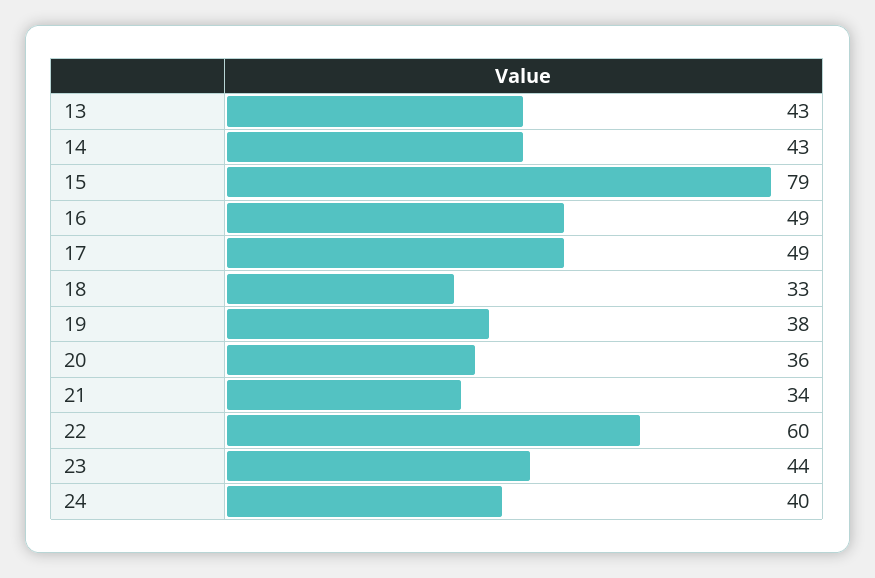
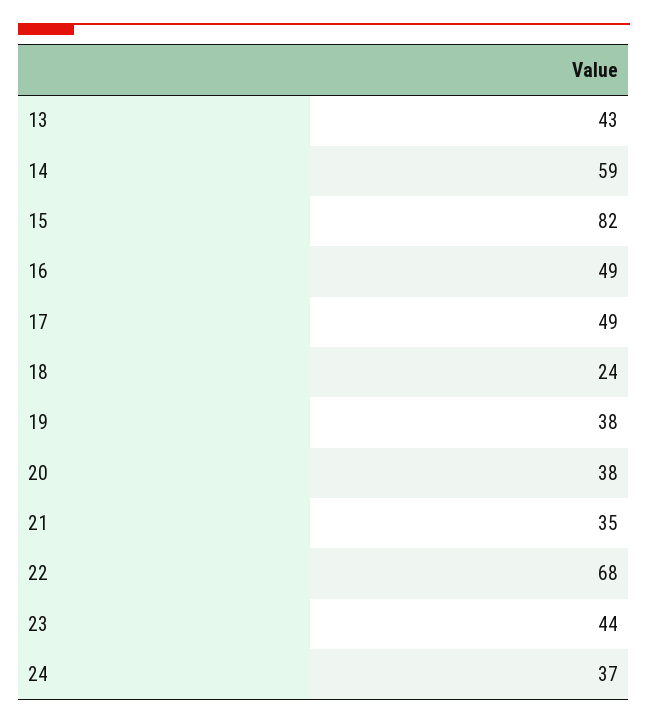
  {
    "13": 43,
-   "14": 43,
+   "14": 59,
-   "15": 79,
+   "15": 82,
    "16": 49,
    "17": 49,
-   "18": 33,
+   "18": 24,
    "19": 38,
-   "20": 36,
+   "20": 38,
-   "21": 34,
+   "21": 35,
-   "22": 60,
+   "22": 68,
    "23": 44,
-   "24": 40
+   "24": 37
  }

